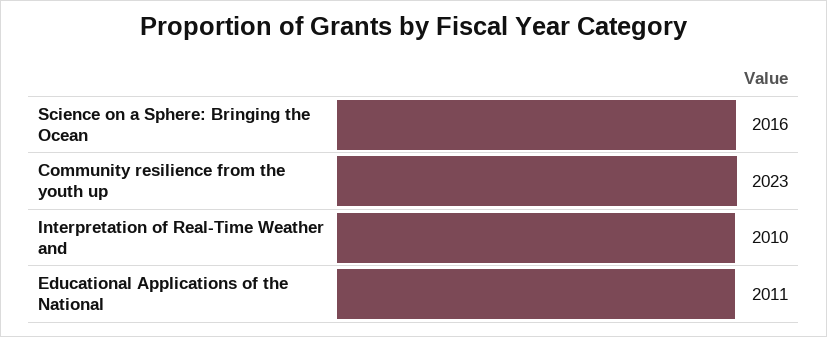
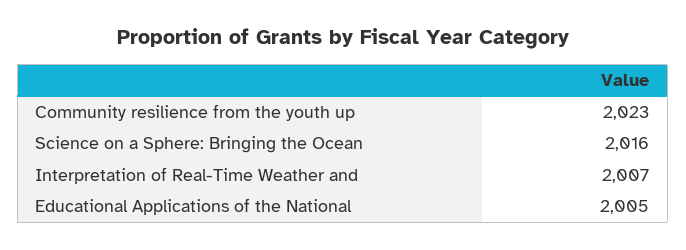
  {
    "Science on a Sphere: Bringing the Ocean": 2016,
    "Community resilience from the youth up": 2023,
-   "Interpretation of Real-Time Weather and": 2010,
+   "Interpretation of Real-Time Weather and": 2007,
-   "Educational Applications of the National": 2011
+   "Educational Applications of the National": 2005
  }

